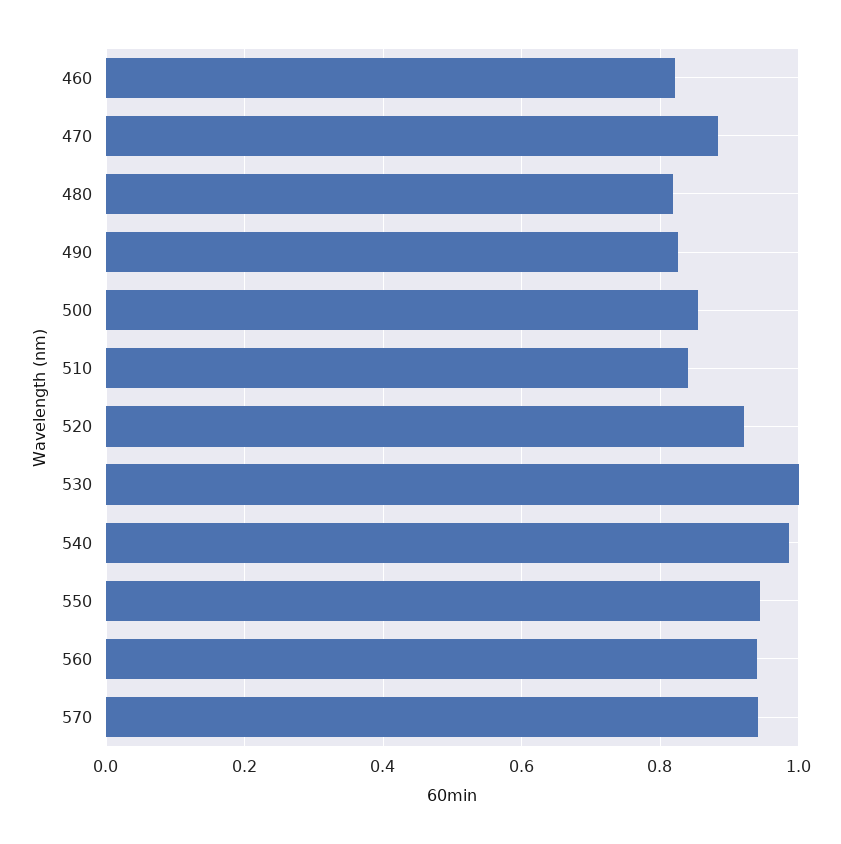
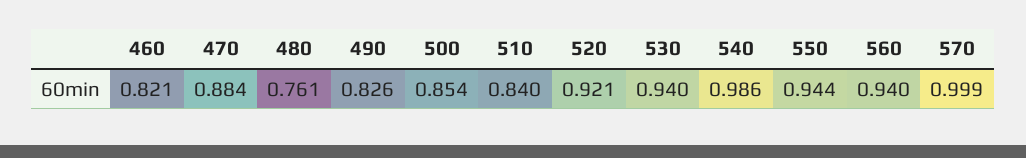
  {
    "460": 0.821,
    "470": 0.884,
-   "480": 0.82,
+   "480": 0.761,
    "490": 0.826,
    "500": 0.854,
    "510": 0.84,
    "520": 0.921,
-   "530": 1,
+   "530": 0.94,
    "540": 0.986,
    "550": 0.944,
    "560": 0.94,
-   "570": 0.94
+   "570": 0.999
  }

